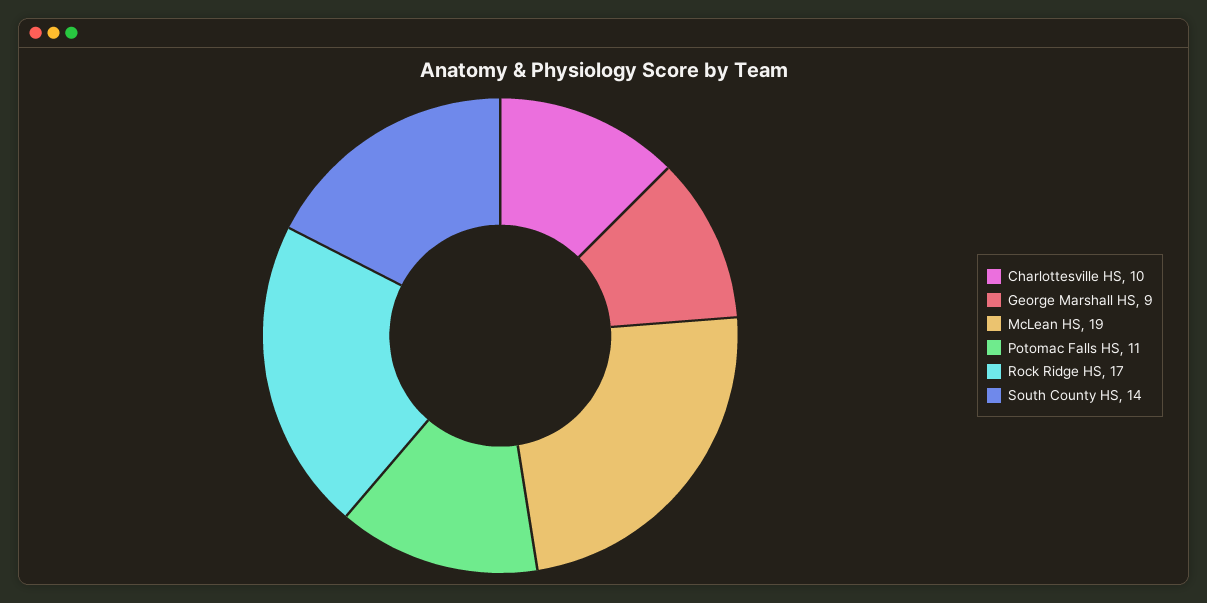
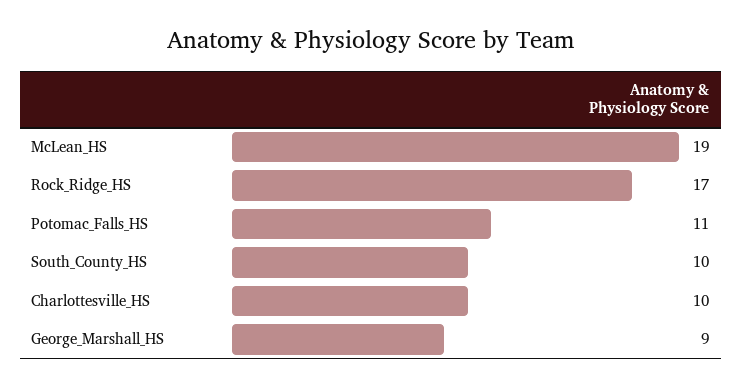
  {
    "Charlottesville HS": 10,
    "George Marshall HS": 9,
    "McLean HS": 19,
    "Potomac Falls HS": 11,
    "Rock Ridge HS": 17,
-   "South County HS": 14
+   "South County HS": 10
  }

